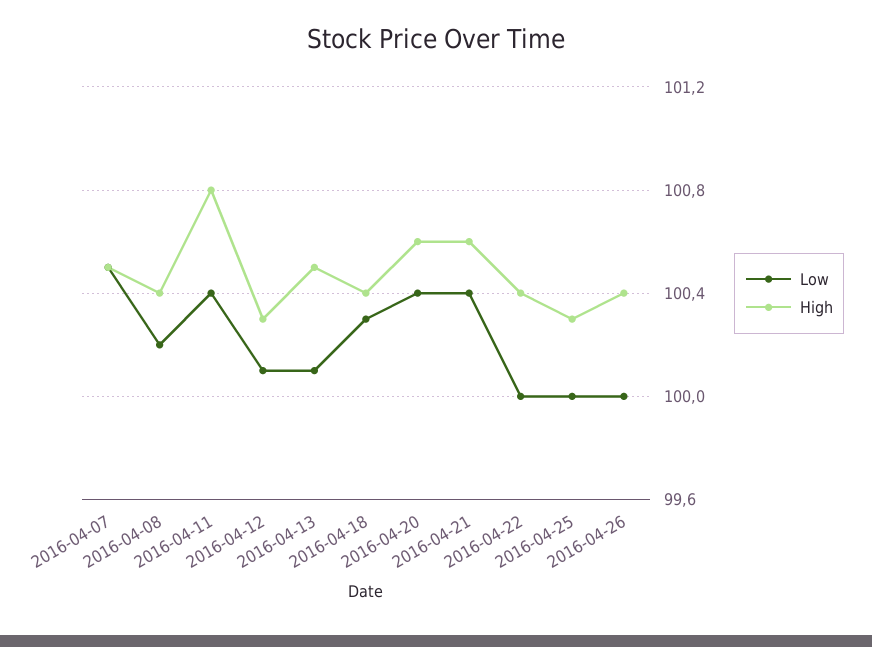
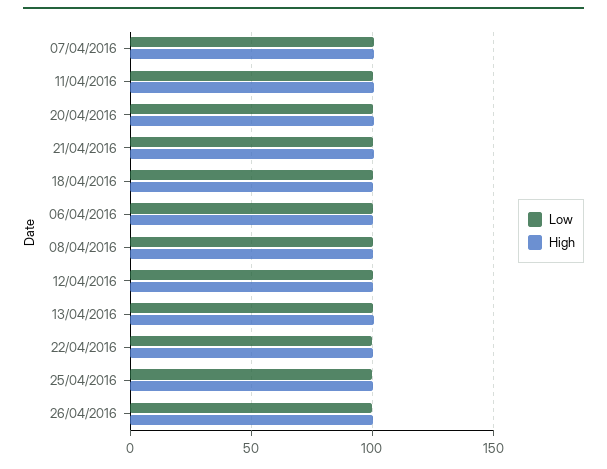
  {
    "Low": {
      "2016-04-07": 100.5,
      "2016-04-08": 100.2,
      "2016-04-11": 100.4,
      "2016-04-12": 100.1,
      "2016-04-13": 100.1,
      "2016-04-18": 100.3,
      "2016-04-20": 100.4,
      "2016-04-21": 100.4,
      "2016-04-22": 100,
      "2016-04-25": 100,
-     "2016-04-26": 100
+     "2016-04-26": 100,
+     "06/04/2016": 100
    },
    "High": {
      "2016-04-07": 100.5,
      "2016-04-08": 100.4,
      "2016-04-11": 100.8,
      "2016-04-12": 100.3,
      "2016-04-13": 100.5,
      "2016-04-18": 100.4,
      "2016-04-20": 100.6,
      "2016-04-21": 100.6,
      "2016-04-22": 100.4,
      "2016-04-25": 100.3,
-     "2016-04-26": 100.4
+     "2016-04-26": 100.4,
+     "06/04/2016": 100
    }
  }

